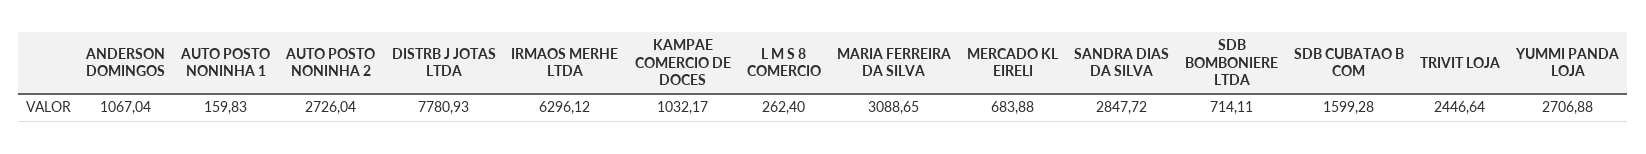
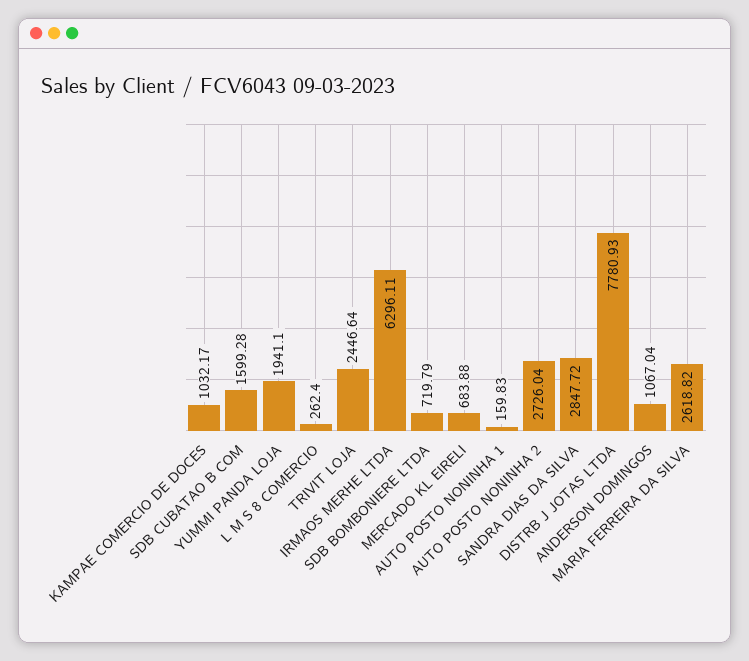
  {
    "ANDERSON DOMINGOS": 1067.04,
    "AUTO POSTO NONINHA 1": 159.83,
    "AUTO POSTO NONINHA 2": 2726.04,
    "DISTRB J JOTAS LTDA": 7780.93,
-   "IRMAOS MERHE LTDA": 6296.12,
+   "IRMAOS MERHE LTDA": 6296.11,
    "KAMPAE COMERCIO DE DOCES": 1032.17,
    "L M S 8 COMERCIO": 262.4,
-   "MARIA FERREIRA DA SILVA": 3088.65,
+   "MARIA FERREIRA DA SILVA": 2618.82,
    "MERCADO KL EIRELI": 683.88,
    "SANDRA DIAS DA SILVA": 2847.72,
-   "SDB BOMBONIERE LTDA": 714.11,
+   "SDB BOMBONIERE LTDA": 719.79,
    "SDB CUBATAO B COM": 1599.28,
    "TRIVIT LOJA": 2446.64,
-   "YUMMI PANDA LOJA": 2706.88
+   "YUMMI PANDA LOJA": 1941.1
  }

